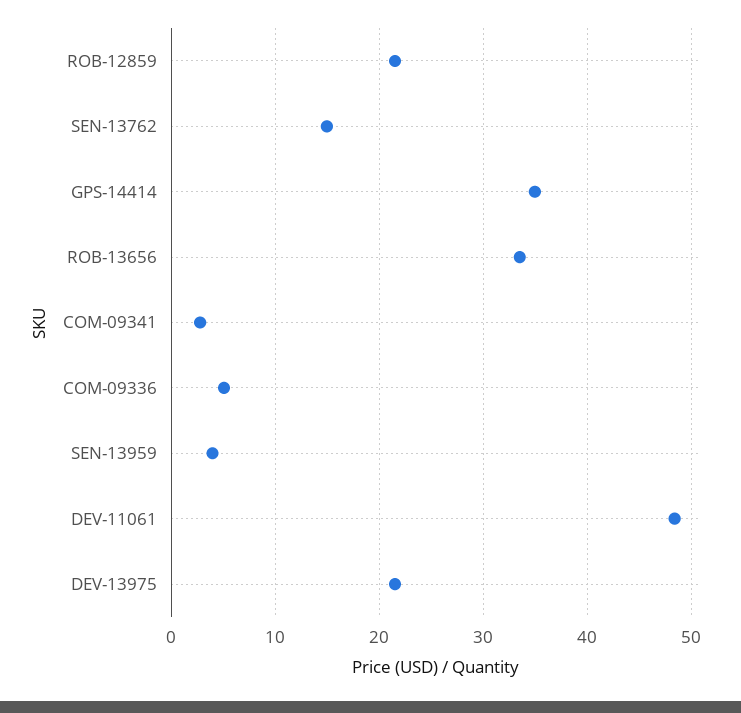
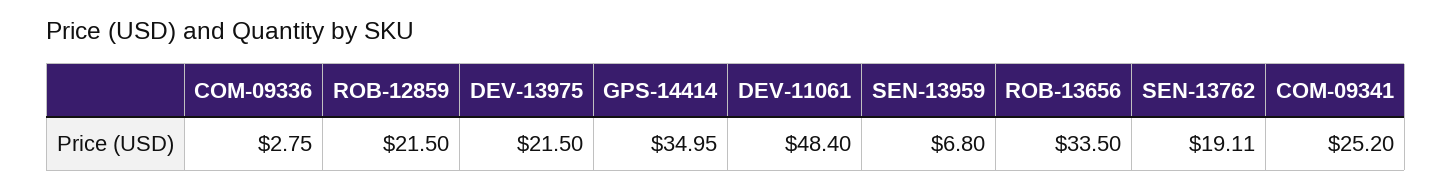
  {
    "ROB-12859": 21.5,
-   "SEN-13762": 15,
+   "SEN-13762": 19.11,
    "GPS-14414": 34.95,
    "ROB-13656": 33.5,
-   "COM-09341": 3,
+   "COM-09341": 25.2,
-   "COM-09336": 5,
+   "COM-09336": 2.75,
-   "SEN-13959": 4,
+   "SEN-13959": 6.8,
    "DEV-11061": 48.4,
    "DEV-13975": 21.5
  }

